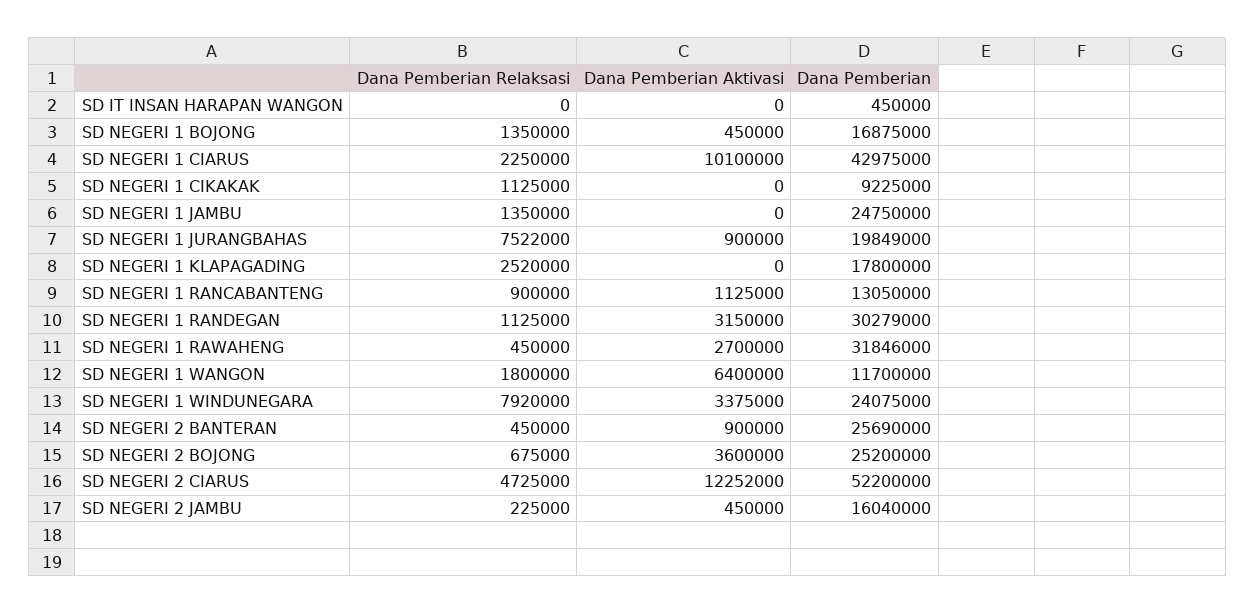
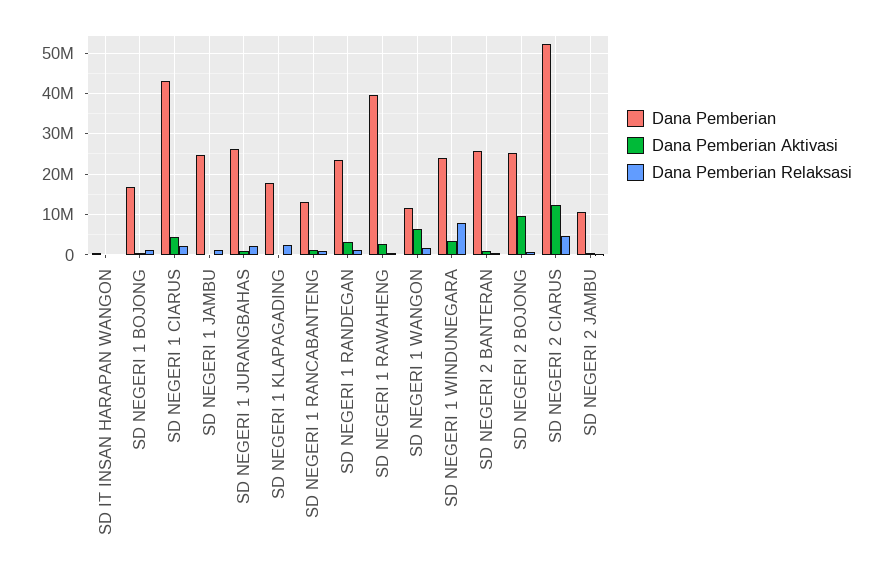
  {
    "Dana Pemberian Relaksasi": {
      "SD IT INSAN HARAPAN WANGON": 0,
      "SD NEGERI 1 BOJONG": 1350000,
      "SD NEGERI 1 CIARUS": 2250000,
-     "SD NEGERI 1 CIKAKAK": 1125000,
      "SD NEGERI 1 JAMBU": 1350000,
-     "SD NEGERI 1 JURANGBAHAS": 7522000,
+     "SD NEGERI 1 JURANGBAHAS": 2000000,
      "SD NEGERI 1 KLAPAGADING": 2520000,
      "SD NEGERI 1 RANCABANTENG": 900000,
      "SD NEGERI 1 RANDEGAN": 1125000,
      "SD NEGERI 1 RAWAHENG": 450000,
      "SD NEGERI 1 WANGON": 1800000,
      "SD NEGERI 1 WINDUNEGARA": 7920000,
      "SD NEGERI 2 BANTERAN": 450000,
      "SD NEGERI 2 BOJONG": 675000,
      "SD NEGERI 2 CIARUS": 4725000,
      "SD NEGERI 2 JAMBU": 225000
    },
    "Dana Pemberian Aktivasi": {
      "SD IT INSAN HARAPAN WANGON": 0,
      "SD NEGERI 1 BOJONG": 450000,
-     "SD NEGERI 1 CIARUS": 10100000,
+     "SD NEGERI 1 CIARUS": 4000000,
-     "SD NEGERI 1 CIKAKAK": 0,
      "SD NEGERI 1 JAMBU": 0,
      "SD NEGERI 1 JURANGBAHAS": 900000,
      "SD NEGERI 1 KLAPAGADING": 0,
      "SD NEGERI 1 RANCABANTENG": 1125000,
      "SD NEGERI 1 RANDEGAN": 3150000,
      "SD NEGERI 1 RAWAHENG": 2700000,
      "SD NEGERI 1 WANGON": 6400000,
      "SD NEGERI 1 WINDUNEGARA": 3375000,
      "SD NEGERI 2 BANTERAN": 900000,
-     "SD NEGERI 2 BOJONG": 3600000,
+     "SD NEGERI 2 BOJONG": 10000000,
      "SD NEGERI 2 CIARUS": 12252000,
      "SD NEGERI 2 JAMBU": 450000
    },
    "Dana Pemberian": {
      "SD IT INSAN HARAPAN WANGON": 450000,
      "SD NEGERI 1 BOJONG": 16875000,
      "SD NEGERI 1 CIARUS": 42975000,
-     "SD NEGERI 1 CIKAKAK": 9225000,
      "SD NEGERI 1 JAMBU": 24750000,
-     "SD NEGERI 1 JURANGBAHAS": 19849000,
+     "SD NEGERI 1 JURANGBAHAS": 26000000,
      "SD NEGERI 1 KLAPAGADING": 17800000,
      "SD NEGERI 1 RANCABANTENG": 13050000,
-     "SD NEGERI 1 RANDEGAN": 30279000,
+     "SD NEGERI 1 RANDEGAN": 24000000,
-     "SD NEGERI 1 RAWAHENG": 31846000,
+     "SD NEGERI 1 RAWAHENG": 40000000,
      "SD NEGERI 1 WANGON": 11700000,
      "SD NEGERI 1 WINDUNEGARA": 24075000,
      "SD NEGERI 2 BANTERAN": 25690000,
      "SD NEGERI 2 BOJONG": 25200000,
      "SD NEGERI 2 CIARUS": 52200000,
-     "SD NEGERI 2 JAMBU": 16040000
+     "SD NEGERI 2 JAMBU": 10000000
    }
  }

